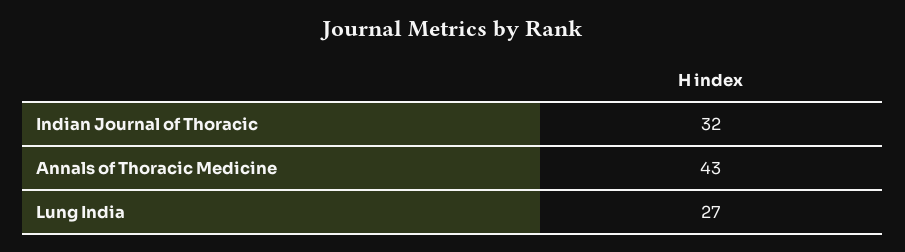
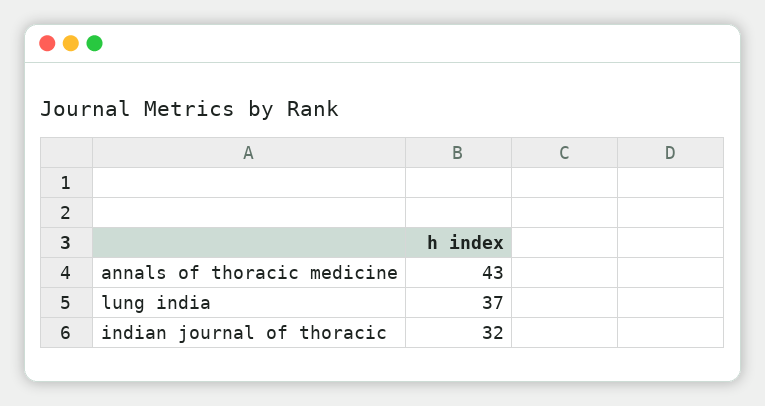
  {
    "Indian Journal of Thoracic": 32,
    "Annals of Thoracic Medicine": 43,
-   "Lung India": 27
+   "Lung India": 37
  }

